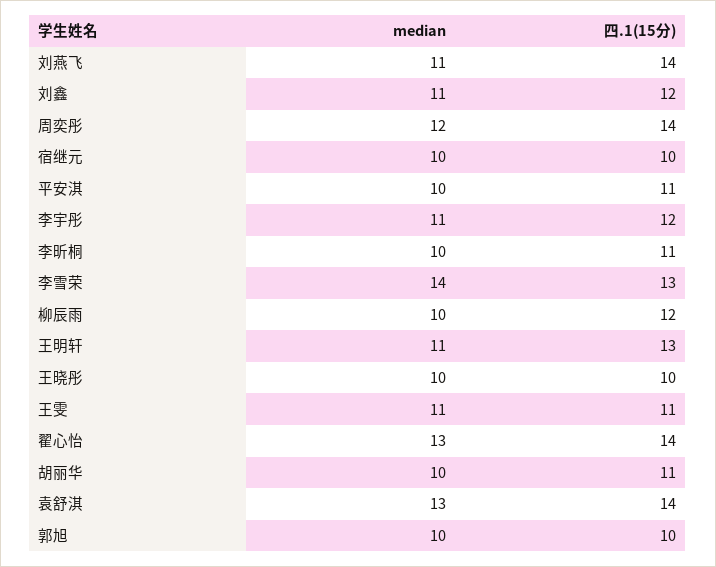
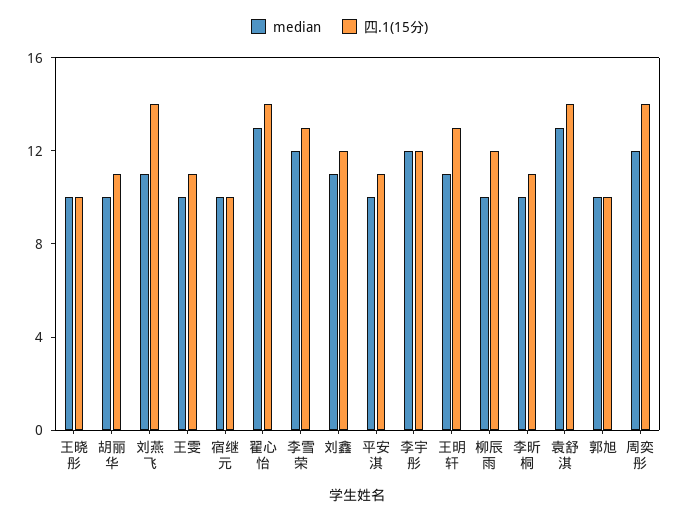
  {
    "median": {
      "刘燕飞": 11,
      "刘鑫": 11,
      "周奕彤": 12,
      "宿继元": 10,
      "平安淇": 10,
-     "李宇彤": 11,
+     "李宇彤": 12,
      "李昕桐": 10,
-     "李雪荣": 14,
+     "李雪荣": 12,
      "柳辰雨": 10,
      "王明轩": 11,
      "王晓彤": 10,
-     "王雯": 11,
+     "王雯": 10,
      "翟心怡": 13,
      "胡丽华": 10,
      "袁舒淇": 13,
      "郭旭": 10
    },
    "四.1(15分)": {
      "刘燕飞": 14,
      "刘鑫": 12,
      "周奕彤": 14,
      "宿继元": 10,
      "平安淇": 11,
      "李宇彤": 12,
      "李昕桐": 11,
      "李雪荣": 13,
      "柳辰雨": 12,
      "王明轩": 13,
      "王晓彤": 10,
      "王雯": 11,
      "翟心怡": 14,
      "胡丽华": 11,
      "袁舒淇": 14,
      "郭旭": 10
    }
  }

